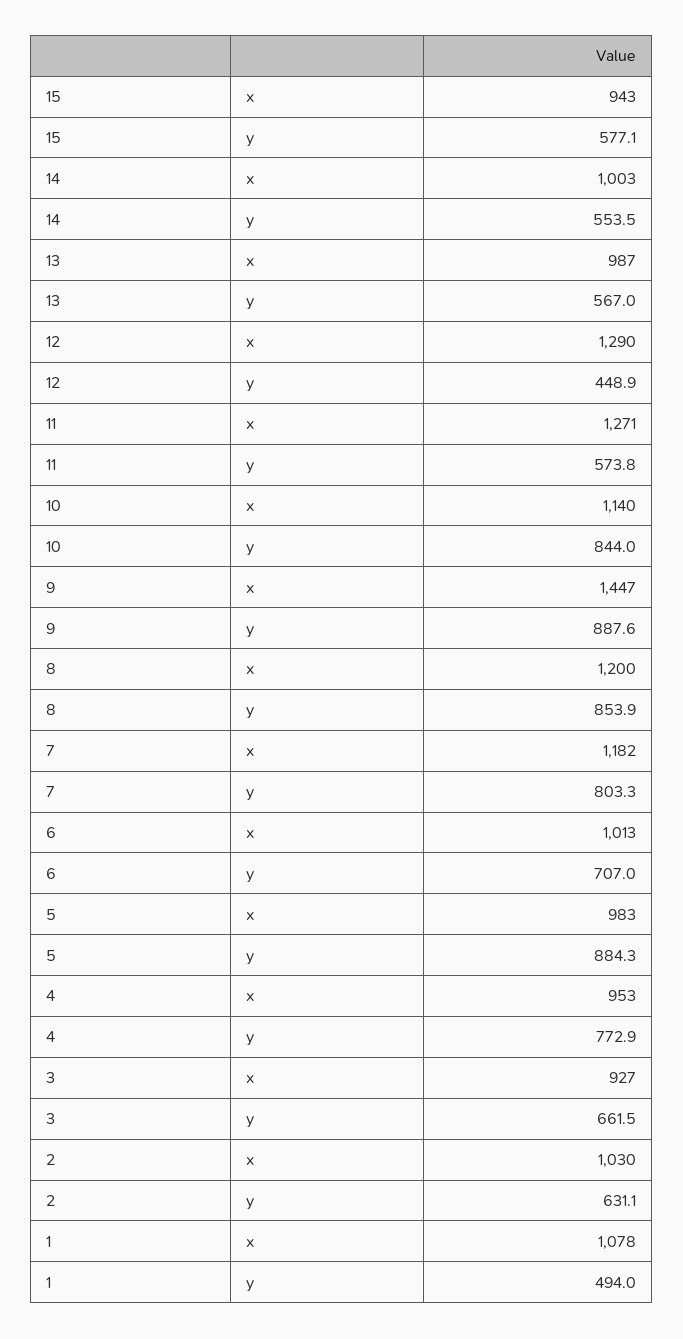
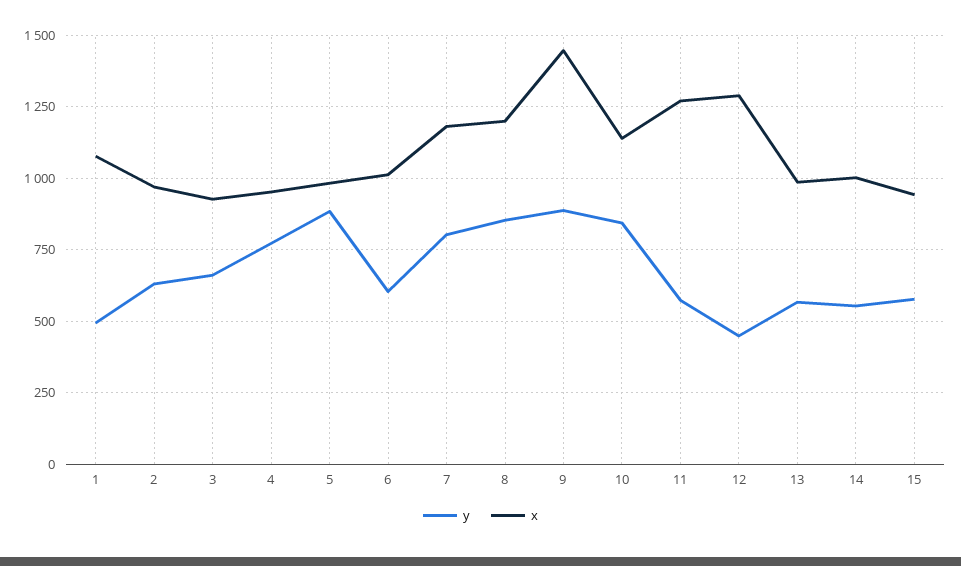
  {
    "x": {
      "15": 943,
      "14": 1003,
      "13": 987,
      "12": 1290,
      "11": 1271,
      "10": 1140,
      "9": 1447,
      "8": 1200,
      "7": 1182,
      "6": 1013,
      "5": 983,
      "4": 953,
      "3": 927,
-     "2": 1030,
+     "2": 975,
      "1": 1078
    },
    "y": {
      "15": 577.1,
      "14": 553.5,
      "13": 567,
      "12": 448.9,
      "11": 573.8,
      "10": 844,
      "9": 887.6,
      "8": 853.9,
      "7": 803.3,
-     "6": 707,
+     "6": 600,
      "5": 884.3,
      "4": 772.9,
      "3": 661.5,
      "2": 631.1,
      "1": 494
    }
  }

